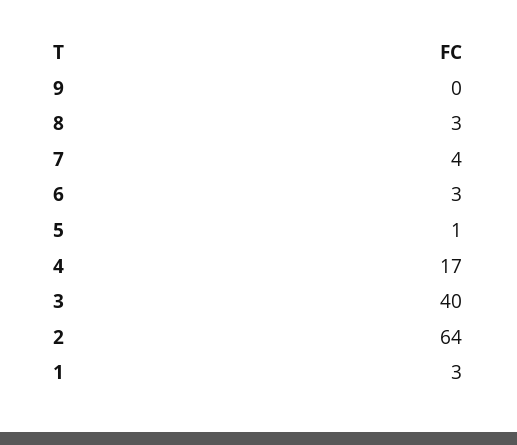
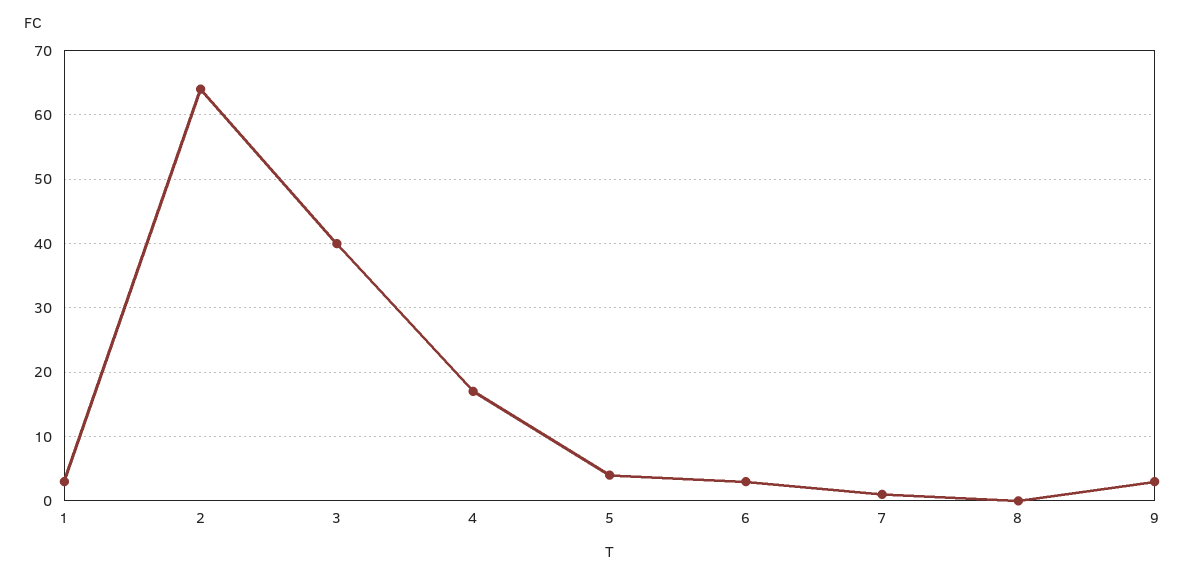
  {
-   "9": 0,
+   "9": 3,
-   "8": 3,
+   "8": 0,
-   "7": 4,
+   "7": 1,
    "6": 3,
-   "5": 1,
+   "5": 4,
    "4": 17,
    "3": 40,
    "2": 64,
    "1": 3
  }

